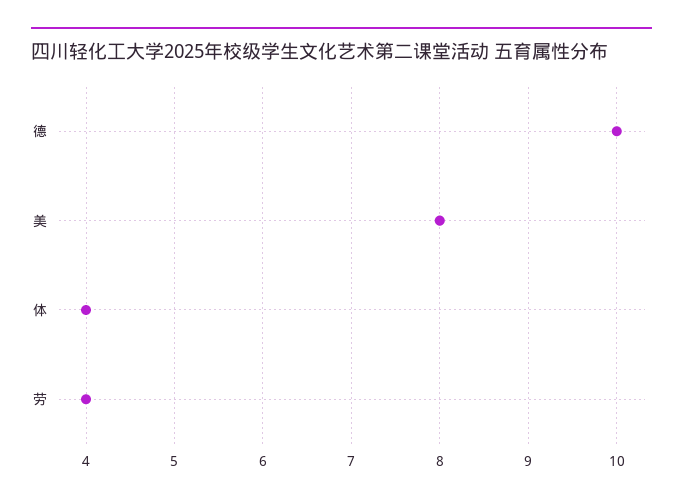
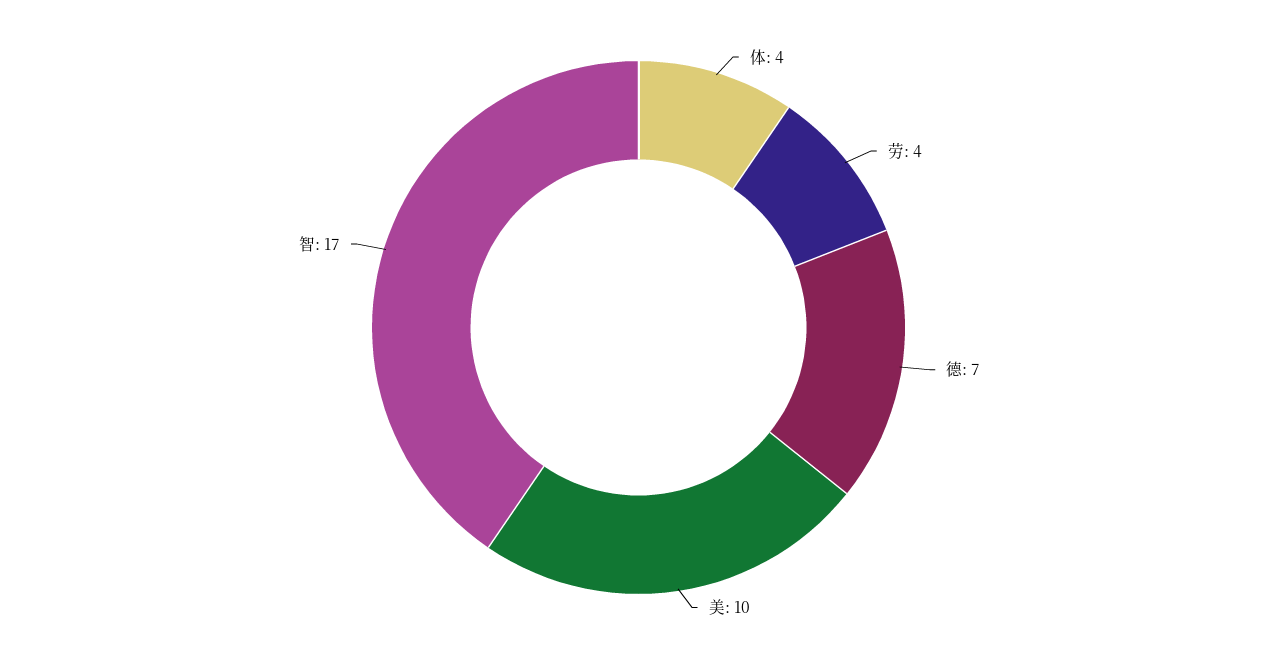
  {
-   "德": 10,
+   "德": 7,
-   "美": 8,
+   "美": 10,
    "体": 4,
-   "劳": 4
+   "劳": 4,
+   "智": 17
  }

